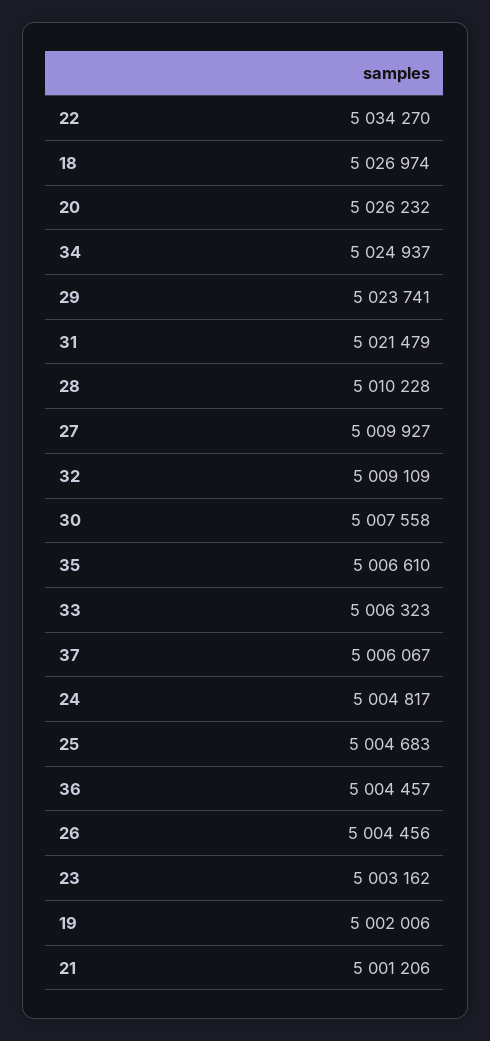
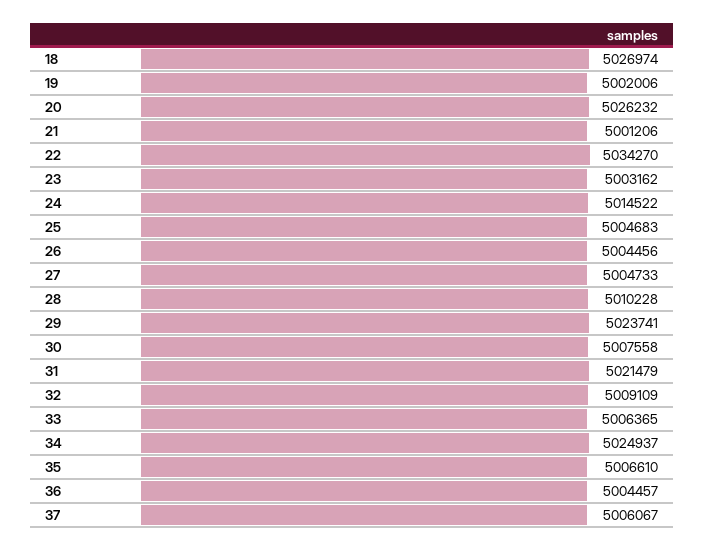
  {
    "22": 5034270,
    "18": 5026974,
    "20": 5026232,
    "34": 5024937,
    "29": 5023741,
    "31": 5021479,
    "28": 5010228,
-   "27": 5009927,
+   "27": 5004733,
    "32": 5009109,
    "30": 5007558,
    "35": 5006610,
-   "33": 5006323,
+   "33": 5006365,
    "37": 5006067,
-   "24": 5004817,
+   "24": 5014522,
    "25": 5004683,
    "36": 5004457,
    "26": 5004456,
    "23": 5003162,
    "19": 5002006,
    "21": 5001206
  }

